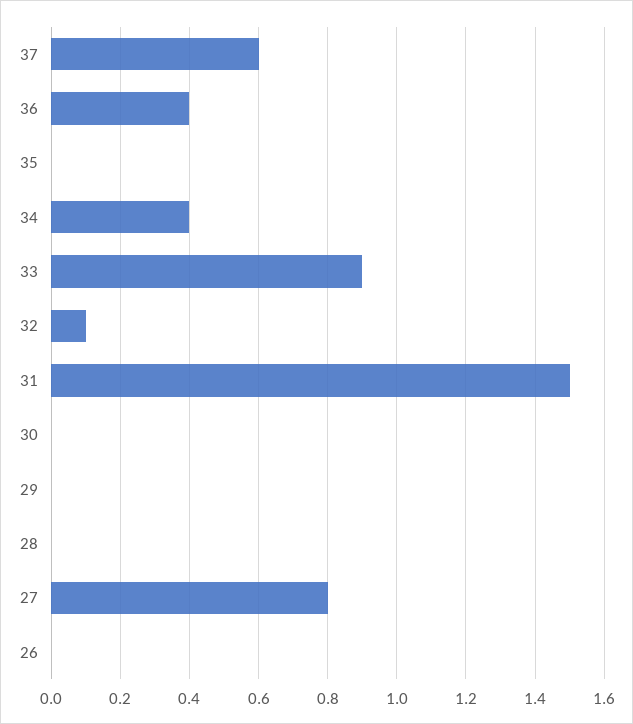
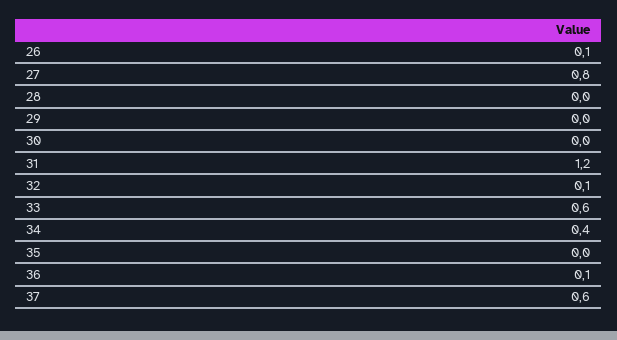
  {
    "37": 0.6,
-   "36": 0.4,
+   "36": 0.1,
    "35": 0,
    "34": 0.4,
-   "33": 0.9,
+   "33": 0.6,
    "32": 0.1,
-   "31": 1.5,
+   "31": 1.2,
    "30": 0,
    "29": 0,
    "28": 0,
    "27": 0.8,
-   "26": 0
+   "26": 0.1
  }

